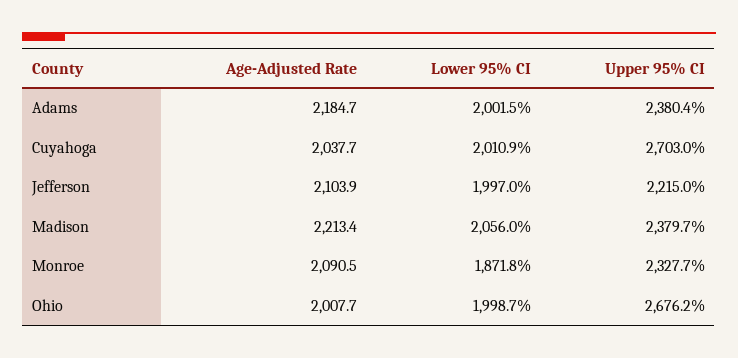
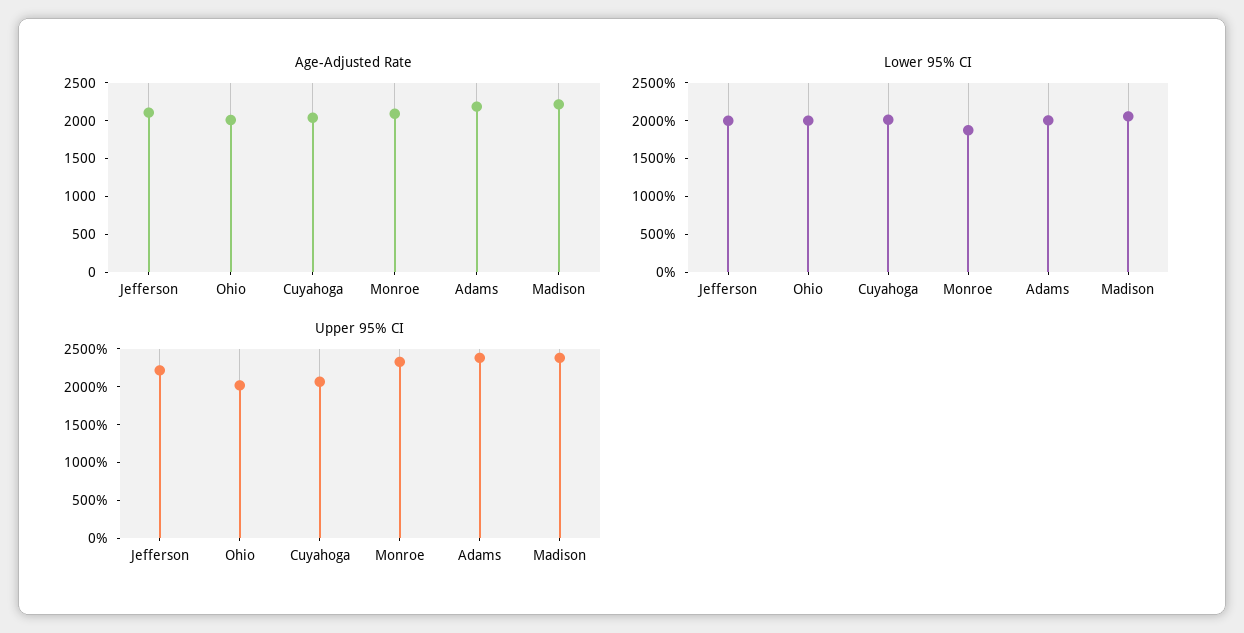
  {
    "Age-Adjusted Rate": {
      "Adams": 2184.7,
      "Cuyahoga": 2037.7,
      "Jefferson": 2103.9,
      "Madison": 2213.4,
      "Monroe": 2090.5,
      "Ohio": 2007.7
    },
    "Lower 95% CI": {
      "Adams": 2001.5,
      "Cuyahoga": 2010.9,
      "Jefferson": 1997,
      "Madison": 2056,
      "Monroe": 1871.8,
      "Ohio": 1998.7
    },
    "Upper 95% CI": {
      "Adams": 2380.4,
-     "Cuyahoga": 2703,
+     "Cuyahoga": 2000,
      "Jefferson": 2215,
      "Madison": 2379.7,
      "Monroe": 2327.7,
-     "Ohio": 2676.2
+     "Ohio": 2000
    }
  }

